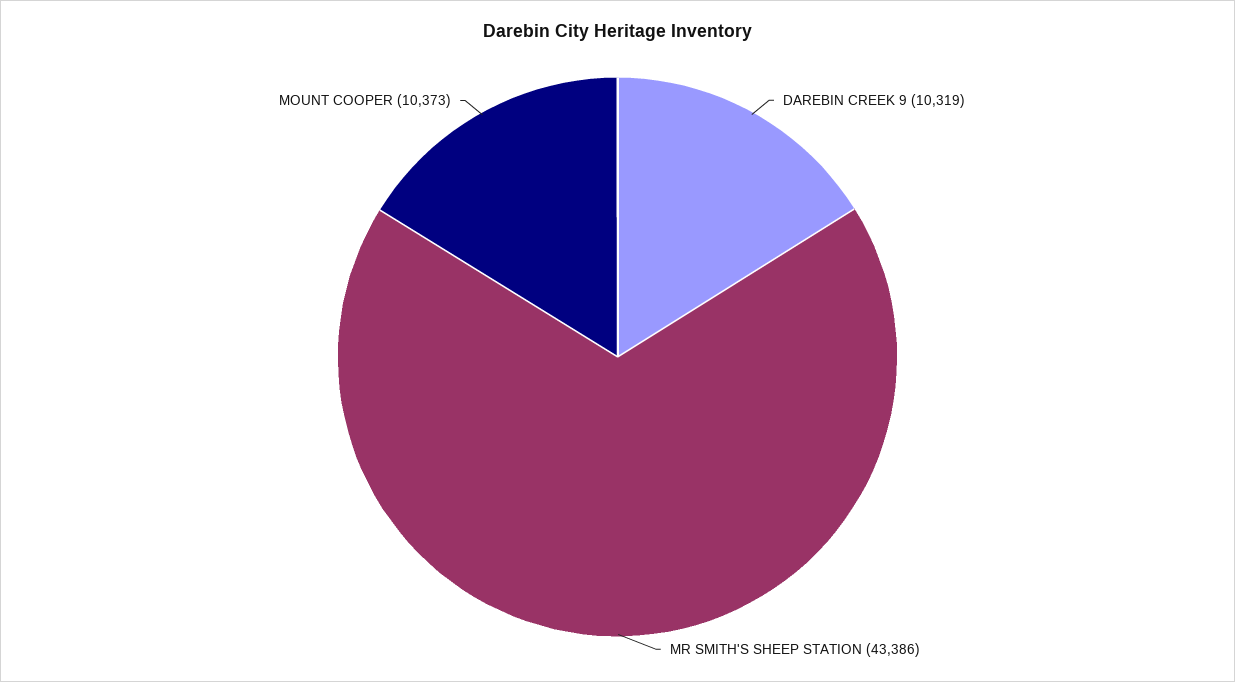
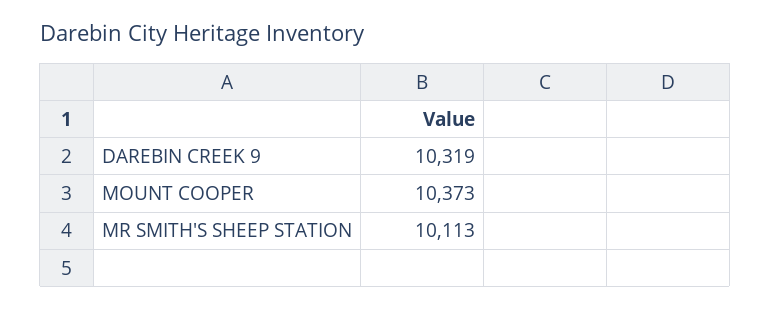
  {
    "DAREBIN CREEK 9": 10319,
-   "MR SMITH'S SHEEP STATION": 43386,
+   "MR SMITH'S SHEEP STATION": 10113,
    "MOUNT COOPER": 10373
  }

